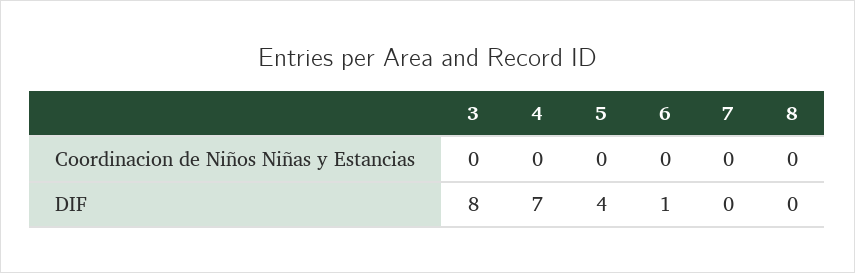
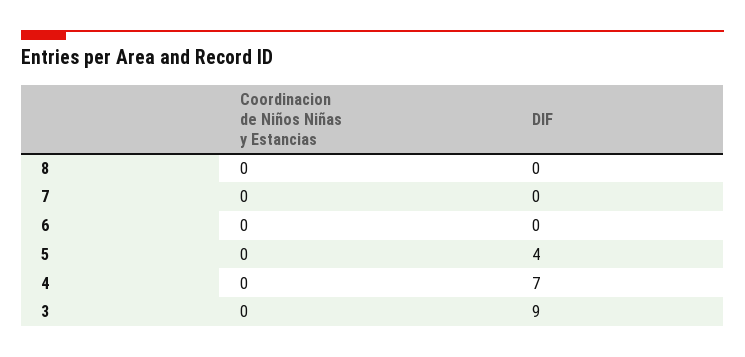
  {
    "3": {
      "Coordinacion de Niños Niñas y Estancias": 0,
-     "DIF": 8
+     "DIF": 9
    },
    "4": {
      "Coordinacion de Niños Niñas y Estancias": 0,
      "DIF": 7
    },
    "5": {
      "Coordinacion de Niños Niñas y Estancias": 0,
      "DIF": 4
    },
    "6": {
      "Coordinacion de Niños Niñas y Estancias": 0,
-     "DIF": 1
+     "DIF": 0
    },
    "7": {
      "Coordinacion de Niños Niñas y Estancias": 0,
      "DIF": 0
    },
    "8": {
      "Coordinacion de Niños Niñas y Estancias": 0,
      "DIF": 0
    }
  }

